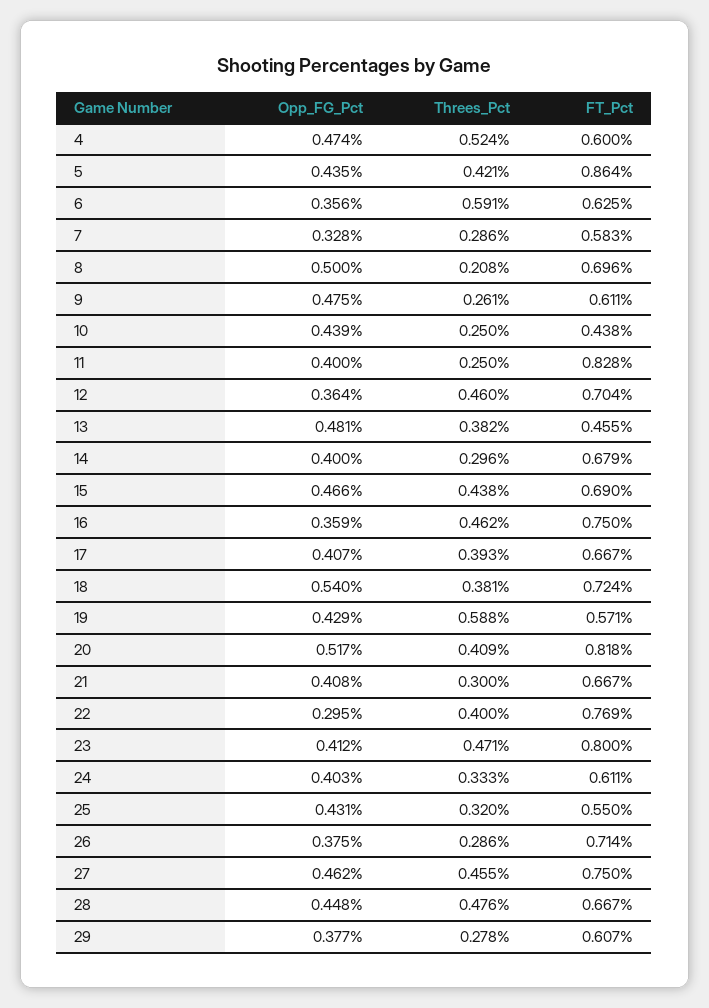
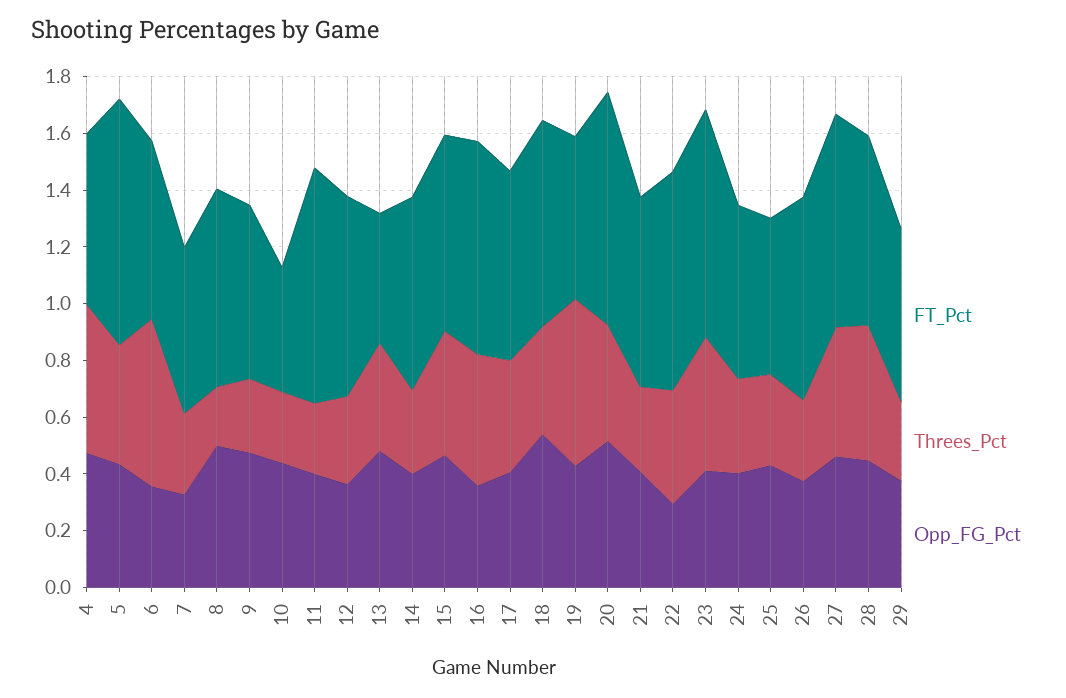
  {
    "Opp_FG_Pct": {
      "4": 0.474,
      "5": 0.435,
      "6": 0.356,
      "7": 0.328,
      "8": 0.5,
      "9": 0.475,
      "10": 0.439,
      "11": 0.4,
      "12": 0.364,
      "13": 0.481,
      "14": 0.4,
      "15": 0.466,
      "16": 0.359,
      "17": 0.407,
      "18": 0.54,
      "19": 0.429,
      "20": 0.517,
      "21": 0.408,
      "22": 0.295,
      "23": 0.412,
      "24": 0.403,
      "25": 0.431,
      "26": 0.375,
      "27": 0.462,
      "28": 0.448,
      "29": 0.377
    },
    "Threes_Pct": {
      "4": 0.524,
      "5": 0.421,
      "6": 0.591,
      "7": 0.286,
      "8": 0.208,
      "9": 0.261,
      "10": 0.25,
      "11": 0.25,
-     "12": 0.46,
+     "12": 0.3,
      "13": 0.382,
      "14": 0.296,
      "15": 0.438,
      "16": 0.462,
      "17": 0.393,
      "18": 0.381,
      "19": 0.588,
      "20": 0.409,
      "21": 0.3,
      "22": 0.4,
      "23": 0.471,
      "24": 0.333,
      "25": 0.32,
      "26": 0.286,
      "27": 0.455,
      "28": 0.476,
      "29": 0.278
    },
    "FT_Pct": {
      "4": 0.6,
      "5": 0.864,
      "6": 0.625,
      "7": 0.583,
      "8": 0.696,
      "9": 0.611,
      "10": 0.438,
      "11": 0.828,
      "12": 0.704,
      "13": 0.455,
      "14": 0.679,
      "15": 0.69,
      "16": 0.75,
      "17": 0.667,
      "18": 0.724,
      "19": 0.571,
      "20": 0.818,
      "21": 0.667,
      "22": 0.769,
      "23": 0.8,
      "24": 0.611,
      "25": 0.55,
      "26": 0.714,
      "27": 0.75,
      "28": 0.667,
      "29": 0.607
    }
  }

